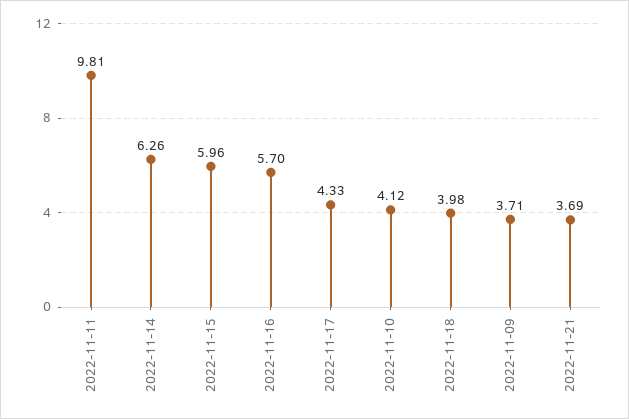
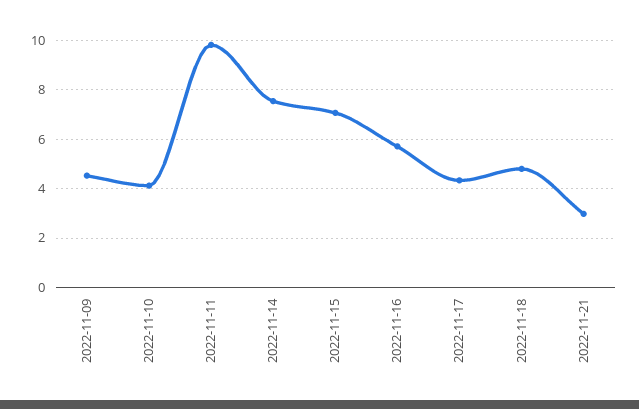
  {
    "2022-11-11": 9.81,
-   "2022-11-14": 6.26,
+   "2022-11-14": 7.5,
-   "2022-11-15": 5.96,
+   "2022-11-15": 7,
    "2022-11-16": 5.7,
    "2022-11-17": 4.33,
    "2022-11-10": 4.12,
-   "2022-11-18": 3.98,
+   "2022-11-18": 4.75,
-   "2022-11-09": 3.71,
+   "2022-11-09": 4.5,
-   "2022-11-21": 3.69
+   "2022-11-21": 3
  }

